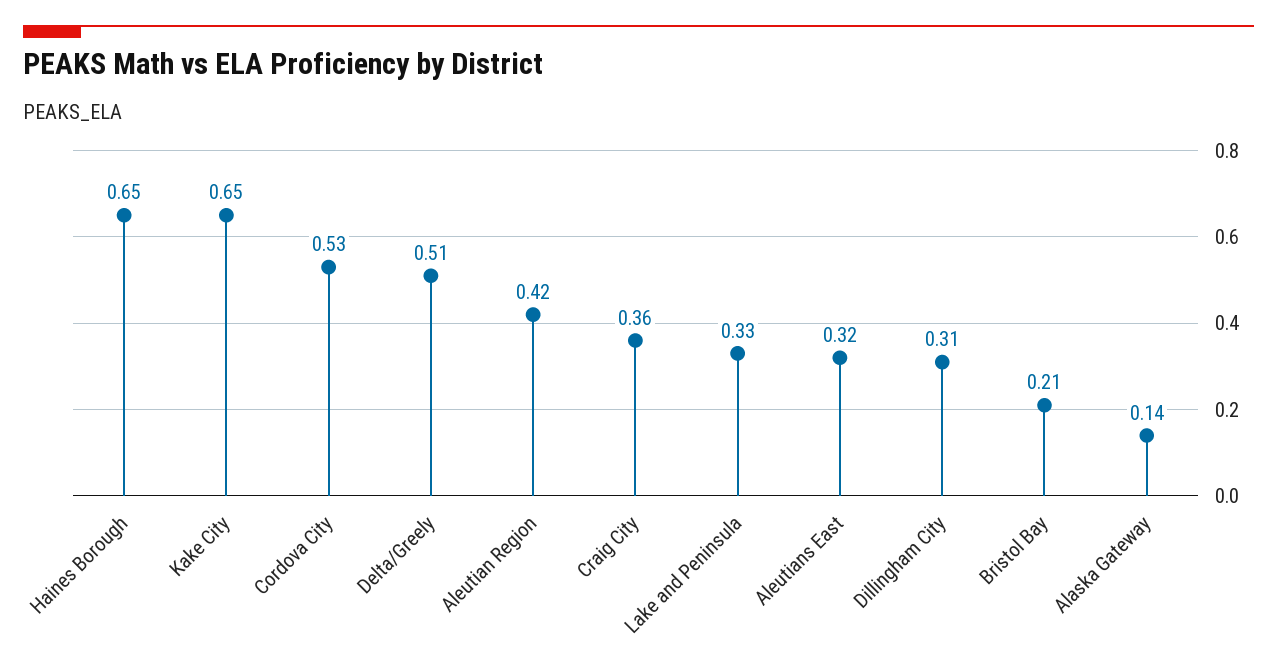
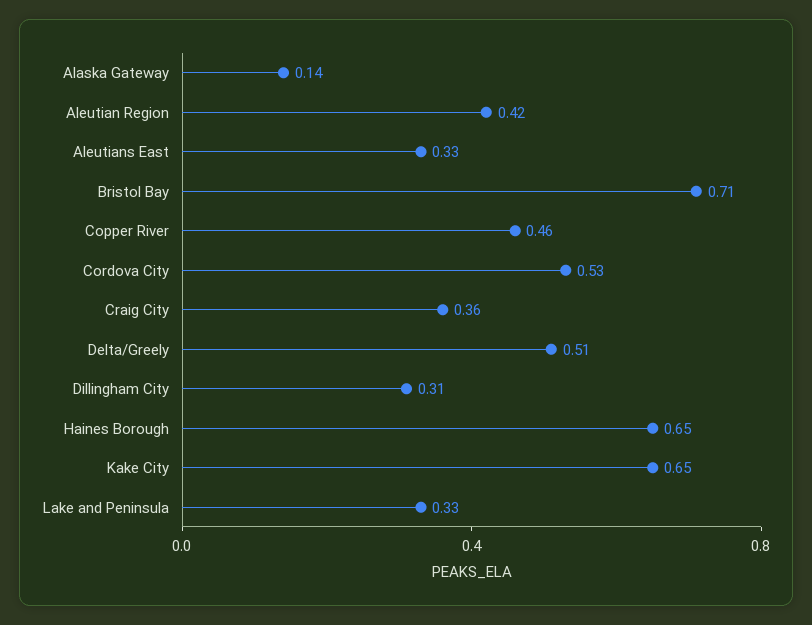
  {
    "Haines Borough": 0.65,
    "Kake City": 0.65,
    "Cordova City": 0.53,
    "Delta/Greely": 0.51,
    "Aleutian Region": 0.42,
    "Craig City": 0.36,
    "Lake and Peninsula": 0.33,
-   "Aleutians East": 0.32,
+   "Aleutians East": 0.33,
    "Dillingham City": 0.31,
-   "Bristol Bay": 0.21,
+   "Bristol Bay": 0.71,
-   "Alaska Gateway": 0.14
+   "Alaska Gateway": 0.14,
+   "Copper River": 0.46
  }

